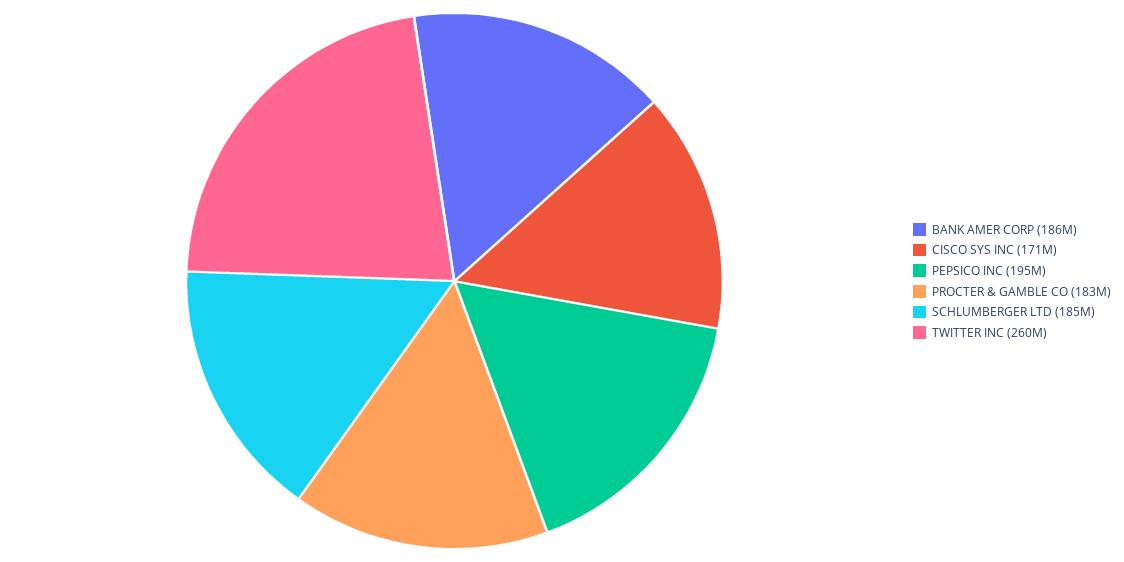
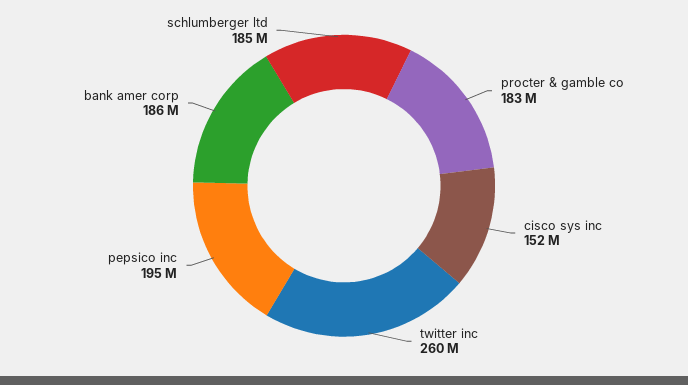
  {
    "BANK AMER CORP": 186000000,
-   "CISCO SYS INC": 171000000,
+   "CISCO SYS INC": 152000000,
    "PEPSICO INC": 195000000,
    "PROCTER & GAMBLE CO": 183000000,
    "SCHLUMBERGER LTD": 185000000,
    "TWITTER INC": 260000000
  }

